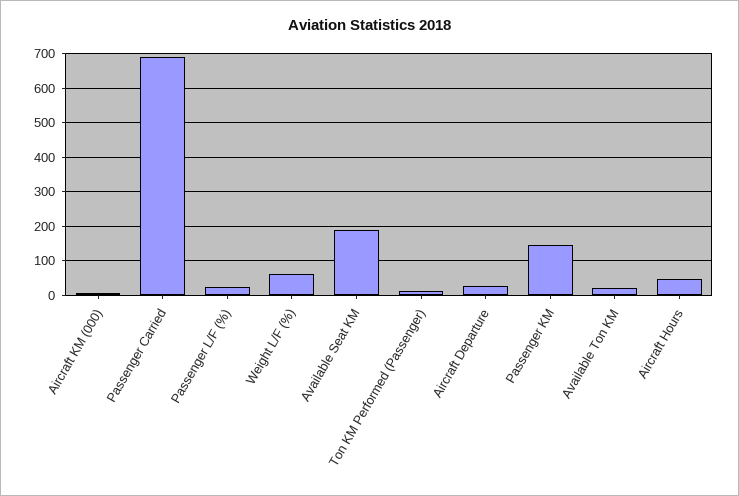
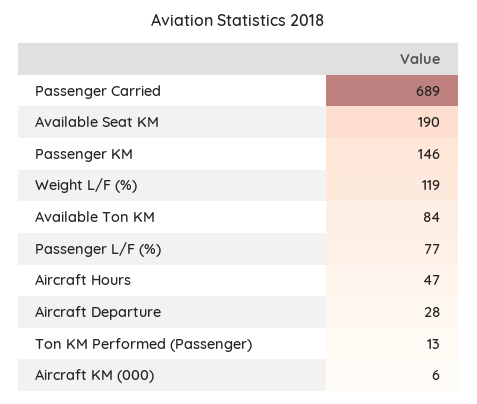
  {
    "Aircraft KM (000)": 6,
    "Passenger Carried": 689,
-   "Passenger L/F (%)": 20,
+   "Passenger L/F (%)": 77,
-   "Weight L/F (%)": 60,
+   "Weight L/F (%)": 119,
    "Available Seat KM": 190,
    "Ton KM Performed (Passenger)": 13,
    "Aircraft Departure": 28,
    "Passenger KM": 146,
-   "Available Ton KM": 20,
+   "Available Ton KM": 84,
    "Aircraft Hours": 47
  }

